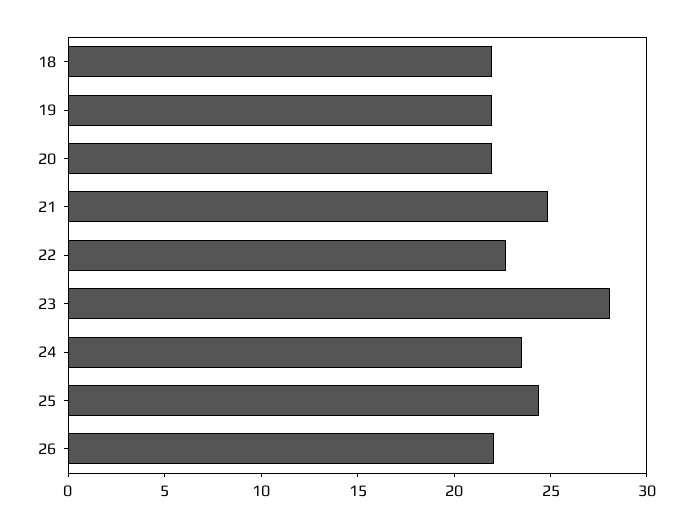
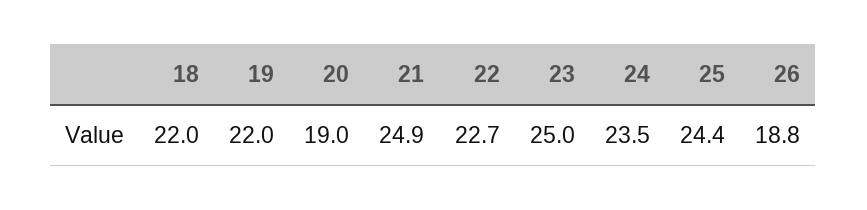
  {
    "18": 22,
    "19": 22,
-   "20": 22,
+   "20": 19,
    "21": 24.9,
    "22": 22.7,
-   "23": 28,
+   "23": 25,
    "24": 23.5,
    "25": 24.4,
-   "26": 22
+   "26": 18.8
  }

